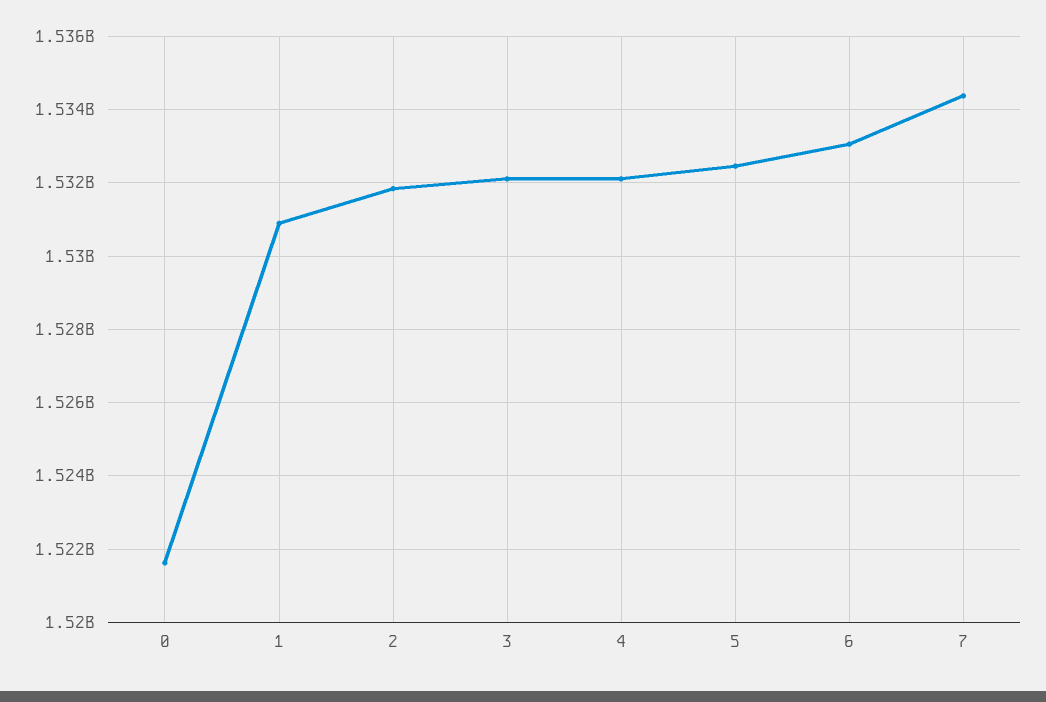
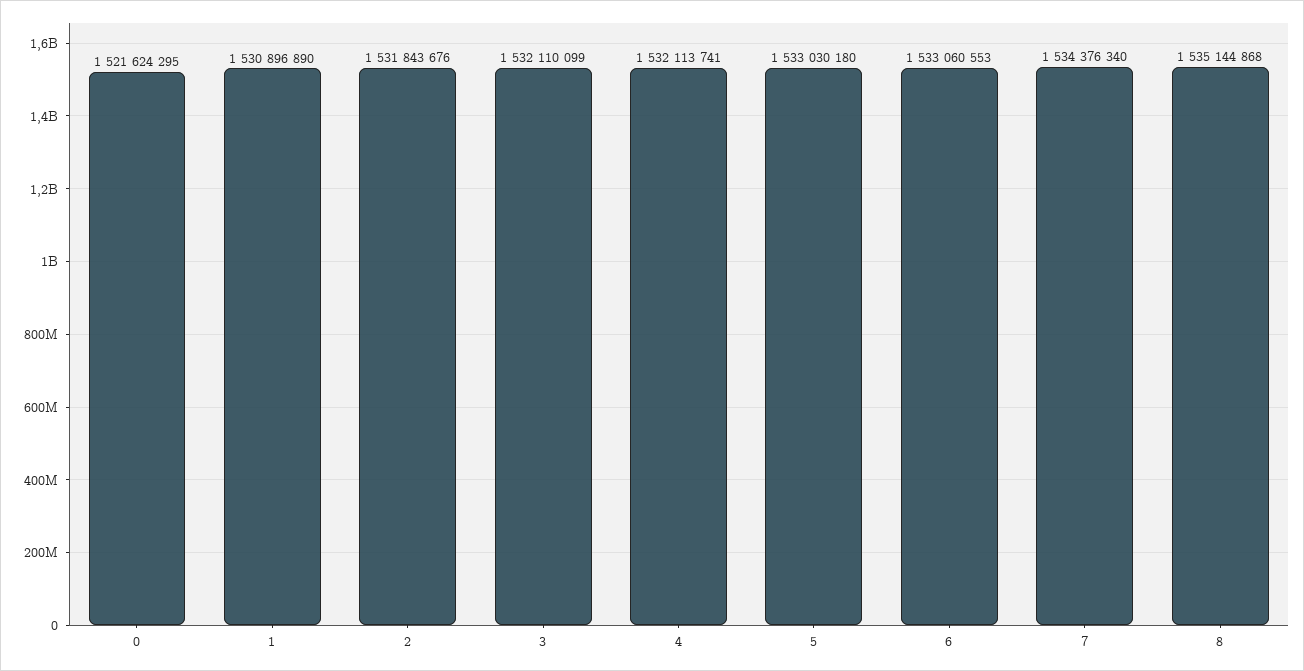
  {
    "0": 1521624295,
    "1": 1530896890,
    "2": 1531843676,
    "3": 1532110099,
    "4": 1532113741,
-   "5": 1532400000,
+   "5": 1533030180,
    "6": 1533060553,
-   "7": 1534376340
+   "7": 1534376340,
+   "8": 1535144868
  }

